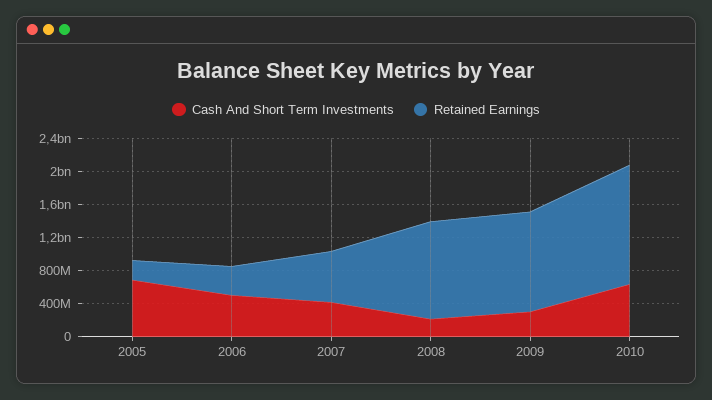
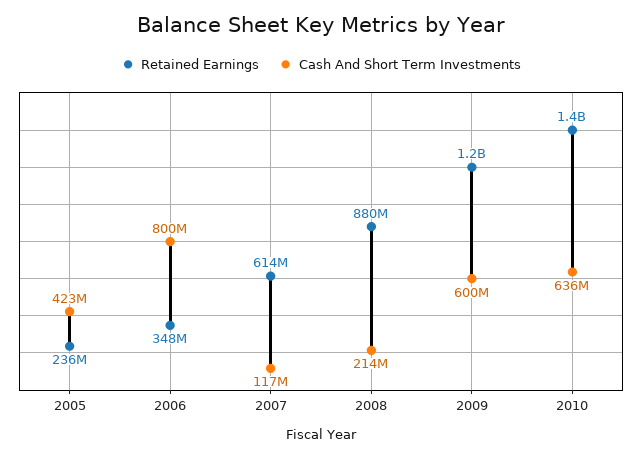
  {
    "Cash And Short Term Investments": {
-     "2005": 700000000,
+     "2005": 423000000,
-     "2006": 500000000,
+     "2006": 800000000,
-     "2007": 400000000,
+     "2007": 117000000,
      "2008": 214000000,
-     "2009": 300000000,
+     "2009": 600000000,
      "2010": 636000000
    },
    "Retained Earnings": {
      "2005": 236000000,
      "2006": 348000000,
      "2007": 614000000,
-     "2008": 1200000000,
+     "2008": 880000000,
      "2009": 1200000000,
      "2010": 1400000000
    }
  }

